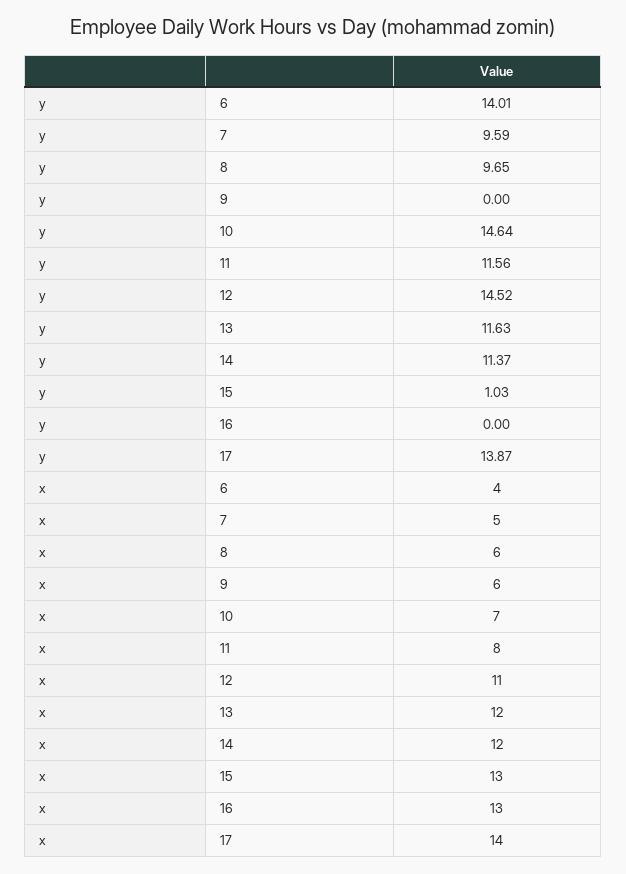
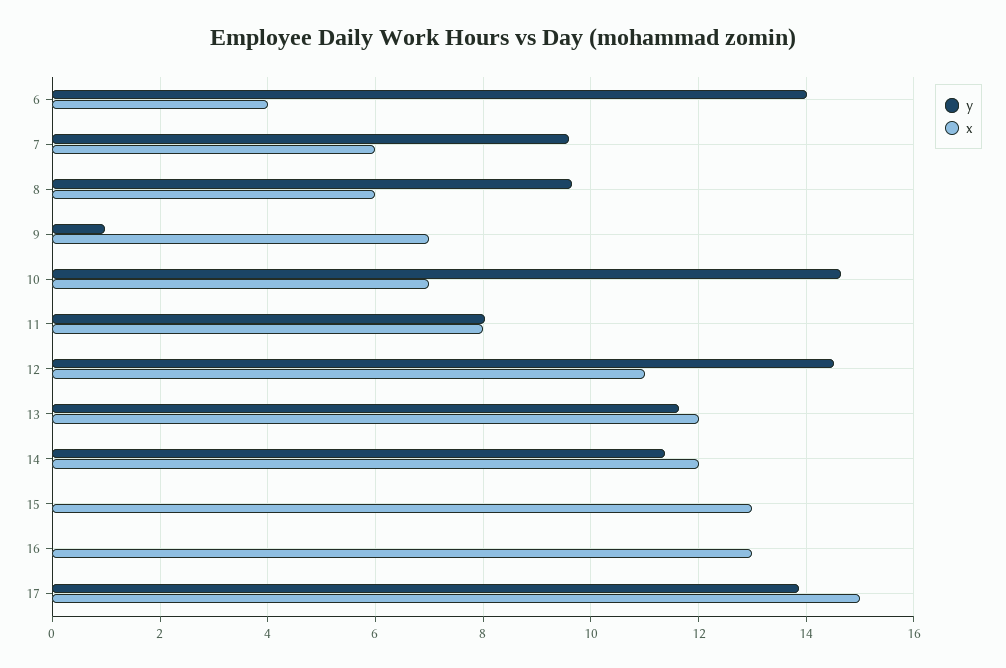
  {
    "y": {
      "6": 14.01,
      "7": 9.59,
      "8": 9.65,
-     "9": 0,
+     "9": 1,
      "10": 14.64,
-     "11": 11.56,
+     "11": 8,
      "12": 14.52,
      "13": 11.63,
      "14": 11.37,
-     "15": 1.03,
+     "15": 0,
      "16": 0,
      "17": 13.87
    },
    "x": {
      "6": 4,
-     "7": 5,
+     "7": 6,
      "8": 6,
-     "9": 6,
+     "9": 7,
      "10": 7,
      "11": 8,
      "12": 11,
      "13": 12,
      "14": 12,
      "15": 13,
      "16": 13,
-     "17": 14
+     "17": 15
    }
  }

